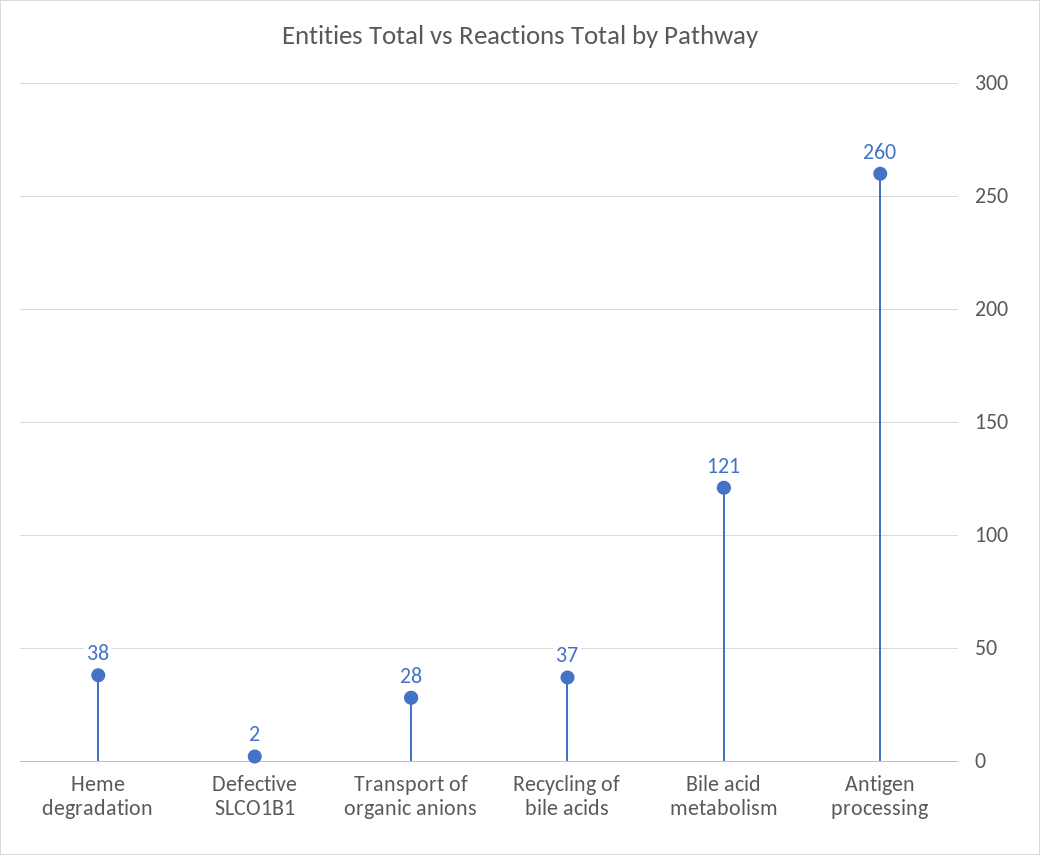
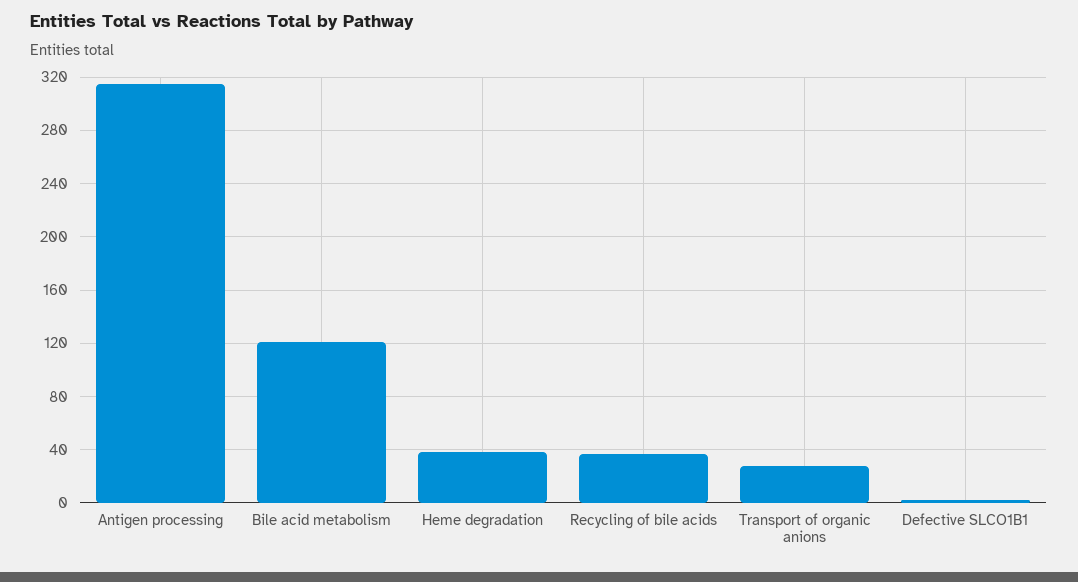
  {
    "Heme degradation": 38,
    "Defective SLCO1B1": 2,
    "Transport of organic anions": 28,
    "Recycling of bile acids": 37,
    "Bile acid metabolism": 121,
-   "Antigen processing": 260
+   "Antigen processing": 315
  }

